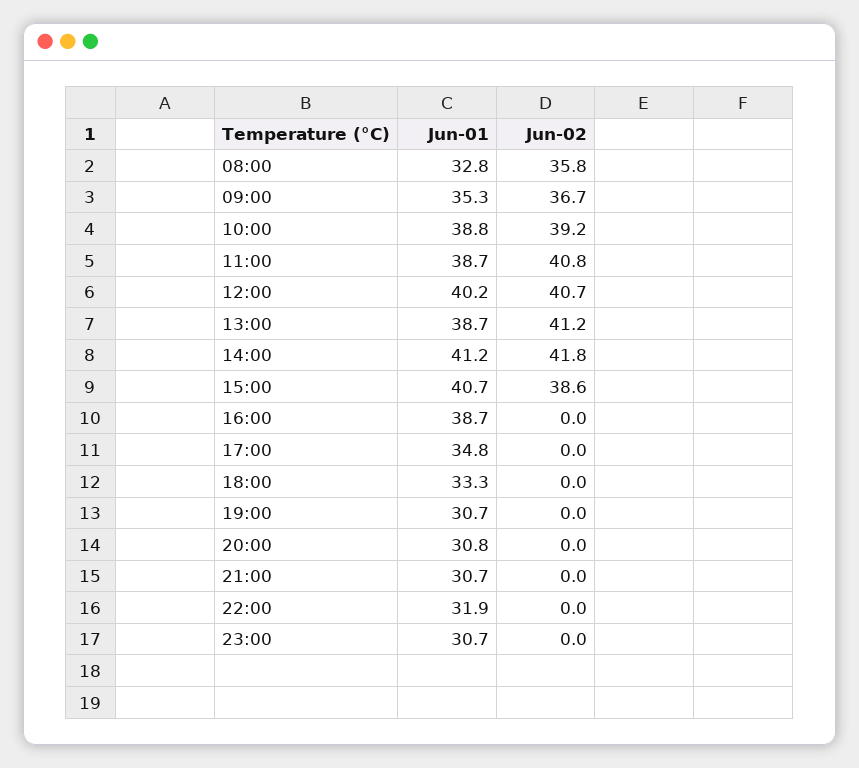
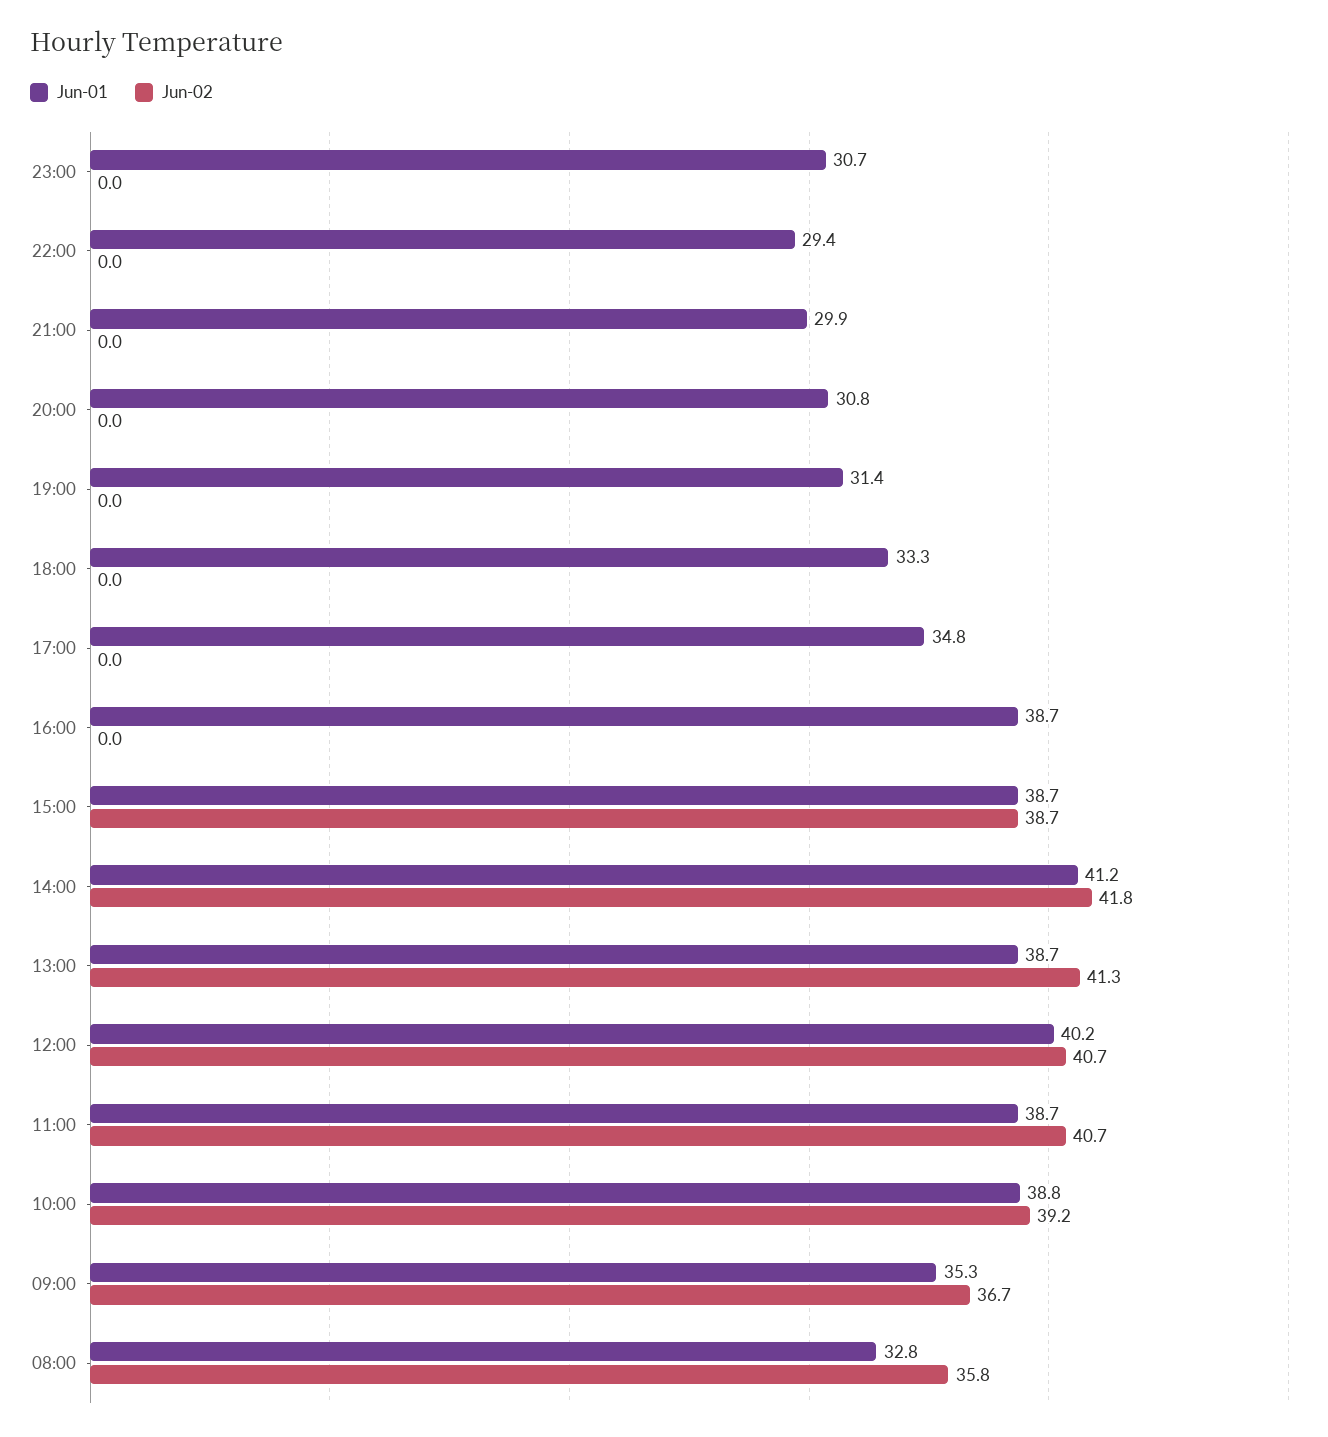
  {
    "Jun-01": {
      "08:00": 32.8,
      "09:00": 35.3,
      "10:00": 38.8,
      "11:00": 38.7,
      "12:00": 40.2,
      "13:00": 38.7,
      "14:00": 41.2,
-     "15:00": 40.7,
+     "15:00": 38.7,
      "16:00": 38.7,
      "17:00": 34.8,
      "18:00": 33.3,
-     "19:00": 30.7,
+     "19:00": 31.4,
      "20:00": 30.8,
-     "21:00": 30.7,
+     "21:00": 29.9,
-     "22:00": 31.9,
+     "22:00": 29.4,
      "23:00": 30.7
    },
    "Jun-02": {
      "08:00": 35.8,
      "09:00": 36.7,
      "10:00": 39.2,
-     "11:00": 40.8,
+     "11:00": 40.7,
      "12:00": 40.7,
-     "13:00": 41.2,
+     "13:00": 41.3,
      "14:00": 41.8,
-     "15:00": 38.6,
+     "15:00": 38.7,
      "16:00": 0,
      "17:00": 0,
      "18:00": 0,
      "19:00": 0,
      "20:00": 0,
      "21:00": 0,
      "22:00": 0,
      "23:00": 0
    }
  }

